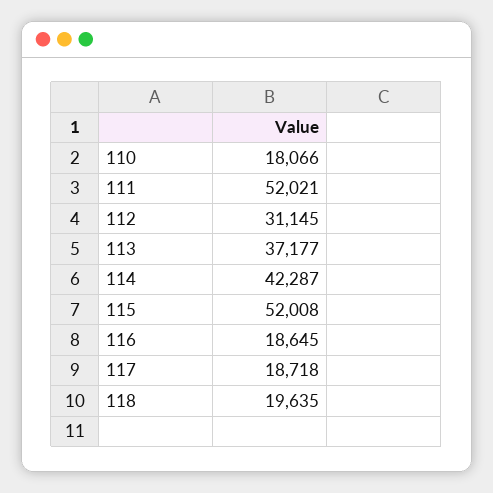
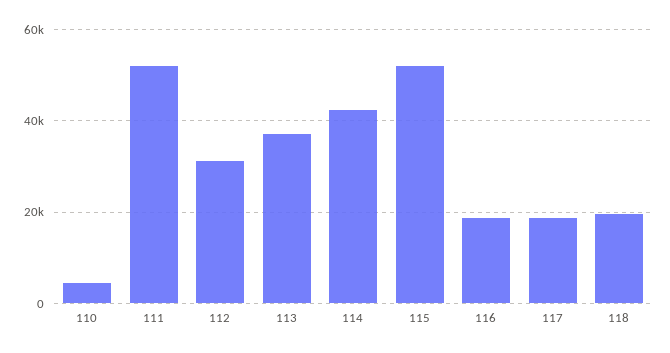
  {
-   "110": 18066,
+   "110": 4000,
    "111": 52021,
    "112": 31145,
    "113": 37177,
    "114": 42287,
    "115": 52008,
    "116": 18645,
    "117": 18718,
    "118": 19635
  }

